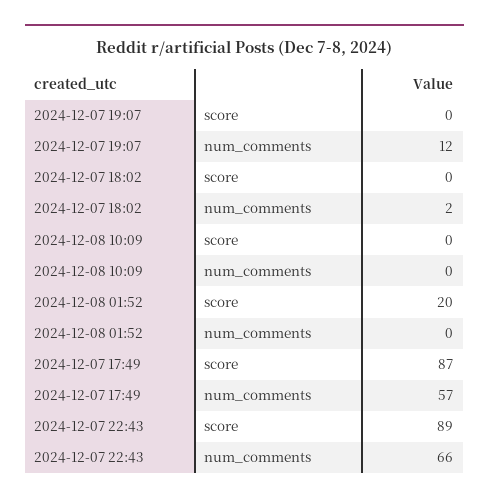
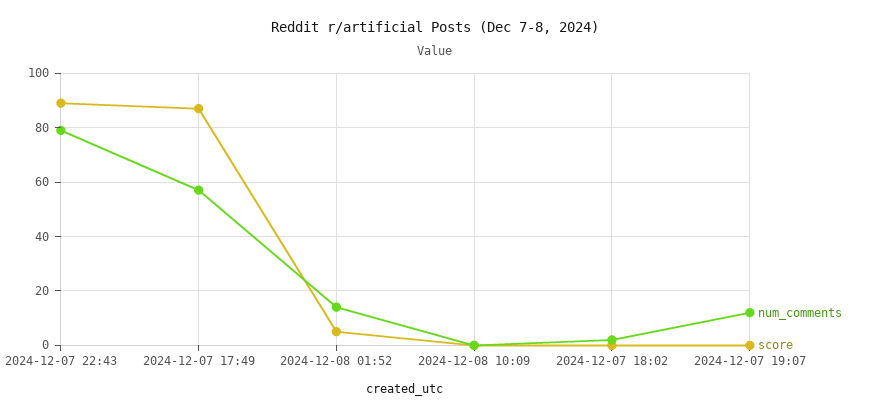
  {
    "score": {
      "2024-12-07 19:07": 0,
      "2024-12-07 18:02": 0,
      "2024-12-08 10:09": 0,
-     "2024-12-08 01:52": 20,
+     "2024-12-08 01:52": 5,
      "2024-12-07 17:49": 87,
      "2024-12-07 22:43": 89
    },
    "num_comments": {
      "2024-12-07 19:07": 12,
      "2024-12-07 18:02": 2,
      "2024-12-08 10:09": 0,
-     "2024-12-08 01:52": 0,
+     "2024-12-08 01:52": 15,
      "2024-12-07 17:49": 57,
-     "2024-12-07 22:43": 66
+     "2024-12-07 22:43": 80
    }
  }

